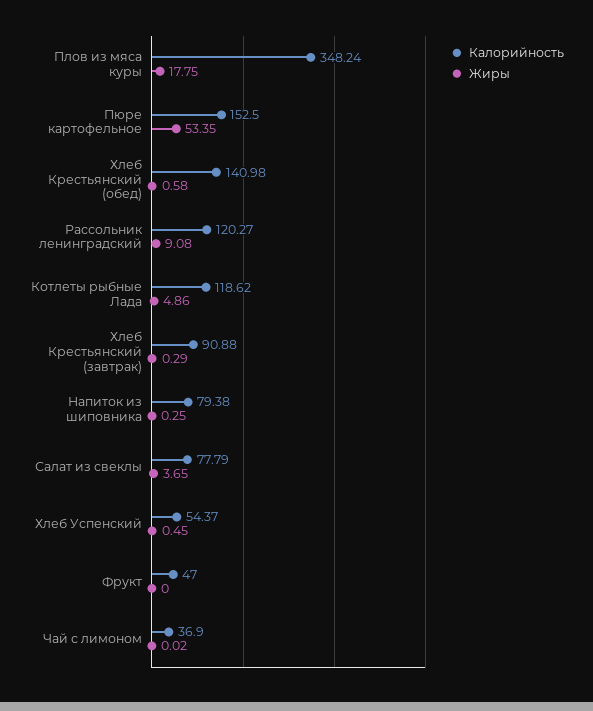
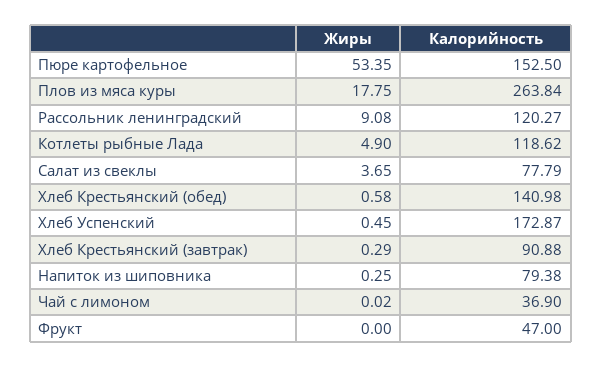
  {
    "Калорийность": {
-     "Плов из мяса куры": 348.24,
+     "Плов из мяса куры": 263.84,
      "Пюре картофельное": 152.5,
      "Хлеб Крестьянский (обед)": 140.98,
      "Рассольник ленинградский": 120.27,
      "Котлеты рыбные Лада": 118.62,
      "Хлеб Крестьянский (завтрак)": 90.88,
      "Напиток из шиповника": 79.38,
      "Салат из свеклы": 77.79,
-     "Хлеб Успенский": 54.37,
+     "Хлеб Успенский": 172.87,
      "Фрукт": 47,
      "Чай с лимоном": 36.9
    },
    "Жиры": {
      "Плов из мяса куры": 17.75,
      "Пюре картофельное": 53.35,
      "Хлеб Крестьянский (обед)": 0.58,
      "Рассольник ленинградский": 9.08,
-     "Котлеты рыбные Лада": 4.86,
+     "Котлеты рыбные Лада": 4.9,
      "Хлеб Крестьянский (завтрак)": 0.29,
      "Напиток из шиповника": 0.25,
      "Салат из свеклы": 3.65,
      "Хлеб Успенский": 0.45,
      "Фрукт": 0,
      "Чай с лимоном": 0.02
    }
  }

